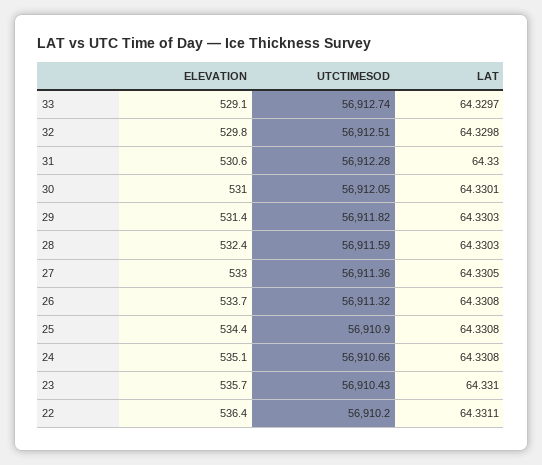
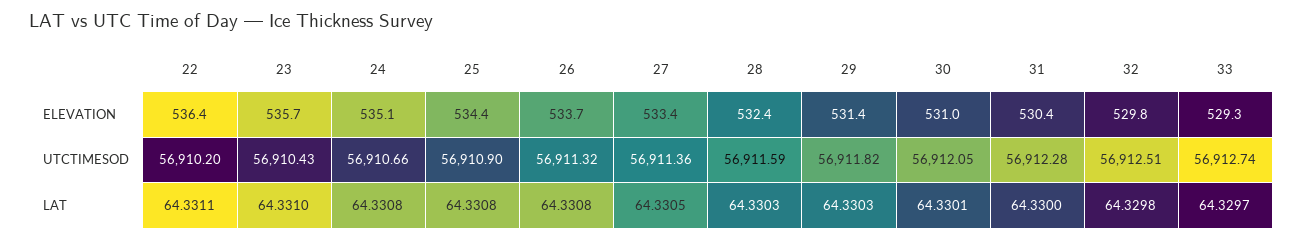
  {
    "ELEVATION": {
-     "33": 529.1,
+     "33": 529.3,
      "32": 529.8,
-     "31": 530.6,
+     "31": 530.4,
      "30": 531,
      "29": 531.4,
      "28": 532.4,
-     "27": 533,
+     "27": 533.4,
      "26": 533.7,
      "25": 534.4,
      "24": 535.1,
      "23": 535.7,
      "22": 536.4
    },
    "UTCTIMESOD": {
      "33": 56912.74,
      "32": 56912.51,
      "31": 56912.28,
      "30": 56912.05,
      "29": 56911.82,
      "28": 56911.59,
      "27": 56911.36,
      "26": 56911.32,
      "25": 56910.9,
      "24": 56910.66,
      "23": 56910.43,
      "22": 56910.2
    },
    "LAT": {
      "33": 64.3297,
      "32": 64.3298,
      "31": 64.33,
      "30": 64.3301,
      "29": 64.3303,
      "28": 64.3303,
      "27": 64.3305,
      "26": 64.3308,
      "25": 64.3308,
      "24": 64.3308,
      "23": 64.331,
      "22": 64.3311
    }
  }

